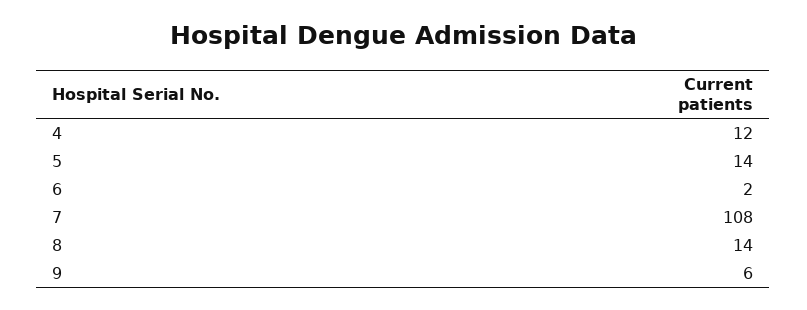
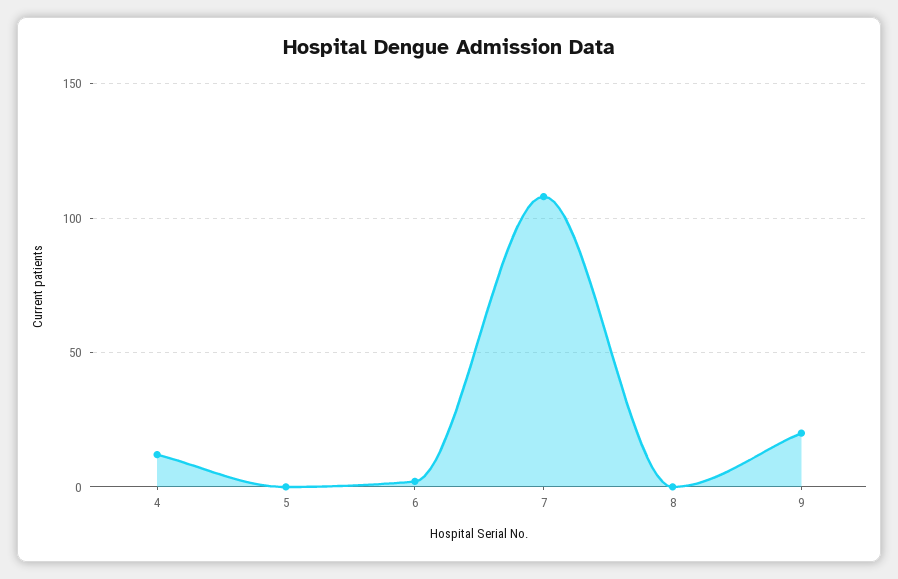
  {
    "4": 12,
-   "5": 14,
+   "5": 0,
    "6": 2,
    "7": 108,
-   "8": 14,
+   "8": 0,
-   "9": 6
+   "9": 20
  }

